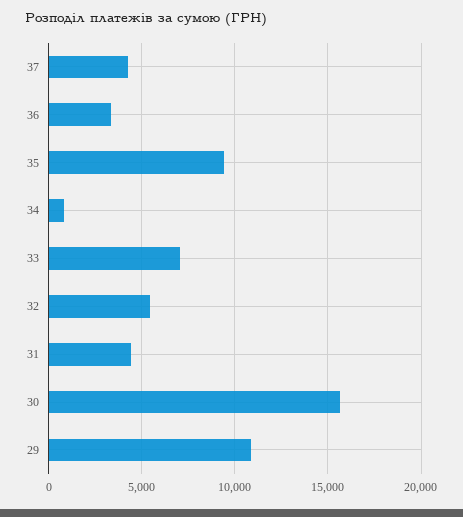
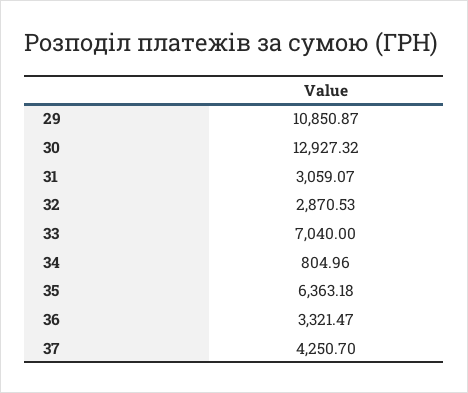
  {
    "37": 4250.7,
    "36": 3321.47,
-   "35": 9500,
+   "35": 6363.18,
    "34": 804.96,
    "33": 7040,
-   "32": 5500,
+   "32": 2870.53,
-   "31": 4500,
+   "31": 3059.07,
-   "30": 15500,
+   "30": 12927.32,
    "29": 10850.87
  }

